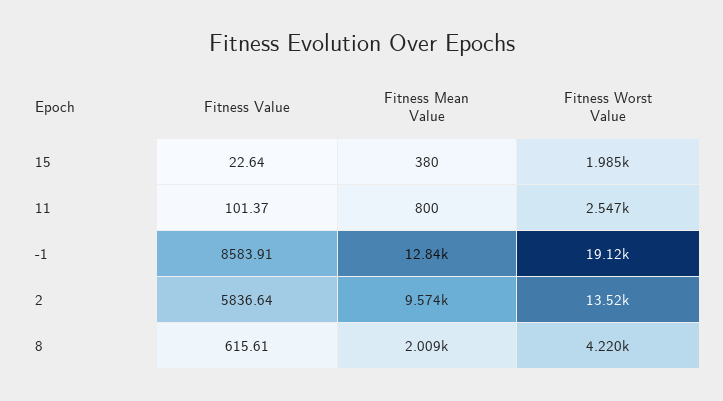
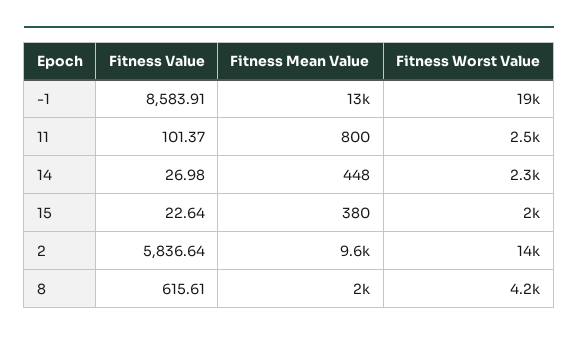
  {
    "Fitness Value": {
      "15": 22.64,
      "11": 101.37,
      "-1": 8583.91,
      "2": 5836.64,
-     "8": 615.61
+     "8": 615.61,
+     "14": 26.98
    },
    "Fitness Mean Value": {
      "15": 380,
      "11": 800,
      "-1": 12840,
      "2": 9574,
-     "8": 2009
+     "8": 2009,
+     "14": 448
    },
    "Fitness Worst Value": {
      "15": 1985,
      "11": 2547,
      "-1": 19120,
      "2": 13520,
-     "8": 4220
+     "8": 4220,
+     "14": 2300
    }
  }

